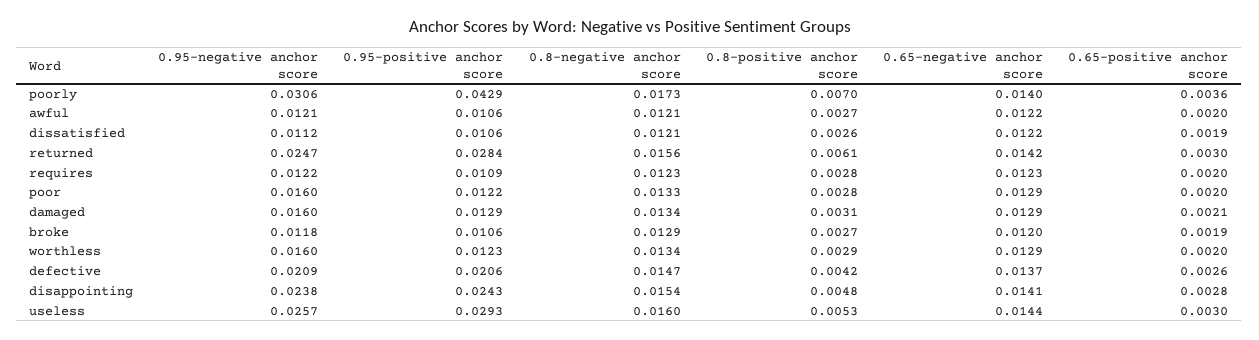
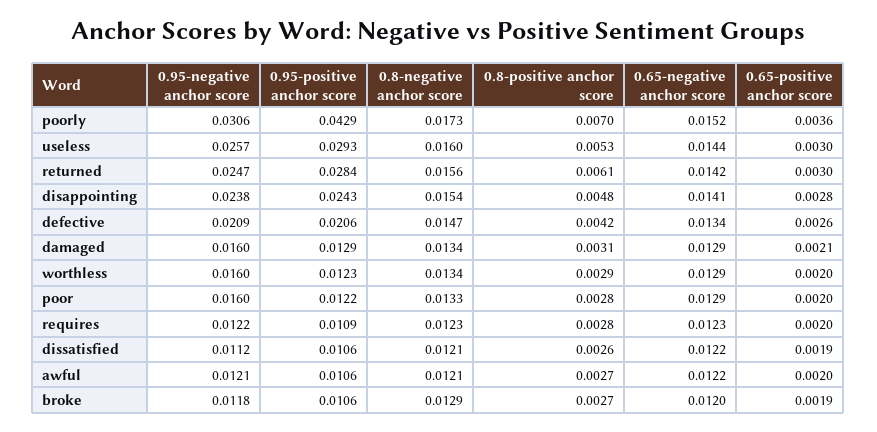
  {
    "0.95-negative anchor score": {
      "poorly": 0.0306,
      "awful": 0.0121,
      "dissatisfied": 0.0112,
      "returned": 0.0247,
      "requires": 0.0122,
      "poor": 0.016,
      "damaged": 0.016,
      "broke": 0.0118,
      "worthless": 0.016,
      "defective": 0.0209,
      "disappointing": 0.0238,
      "useless": 0.0257
    },
    "0.95-positive anchor score": {
      "poorly": 0.0429,
      "awful": 0.0106,
      "dissatisfied": 0.0106,
      "returned": 0.0284,
      "requires": 0.0109,
      "poor": 0.0122,
      "damaged": 0.0129,
      "broke": 0.0106,
      "worthless": 0.0123,
      "defective": 0.0206,
      "disappointing": 0.0243,
      "useless": 0.0293
    },
    "0.8-negative anchor score": {
      "poorly": 0.0173,
      "awful": 0.0121,
      "dissatisfied": 0.0121,
      "returned": 0.0156,
      "requires": 0.0123,
      "poor": 0.0133,
      "damaged": 0.0134,
      "broke": 0.0129,
      "worthless": 0.0134,
      "defective": 0.0147,
      "disappointing": 0.0154,
      "useless": 0.016
    },
    "0.8-positive anchor score": {
      "poorly": 0.007,
      "awful": 0.0027,
      "dissatisfied": 0.0026,
      "returned": 0.0061,
      "requires": 0.0028,
      "poor": 0.0028,
      "damaged": 0.0031,
      "broke": 0.0027,
      "worthless": 0.0029,
      "defective": 0.0042,
      "disappointing": 0.0048,
      "useless": 0.0053
    },
    "0.65-negative anchor score": {
-     "poorly": 0.014,
+     "poorly": 0.0152,
      "awful": 0.0122,
      "dissatisfied": 0.0122,
      "returned": 0.0142,
      "requires": 0.0123,
      "poor": 0.0129,
      "damaged": 0.0129,
      "broke": 0.012,
      "worthless": 0.0129,
-     "defective": 0.0137,
+     "defective": 0.0134,
      "disappointing": 0.0141,
      "useless": 0.0144
    },
    "0.65-positive anchor score": {
      "poorly": 0.0036,
      "awful": 0.002,
      "dissatisfied": 0.0019,
      "returned": 0.003,
      "requires": 0.002,
      "poor": 0.002,
      "damaged": 0.0021,
      "broke": 0.0019,
      "worthless": 0.002,
      "defective": 0.0026,
      "disappointing": 0.0028,
      "useless": 0.003
    }
  }

